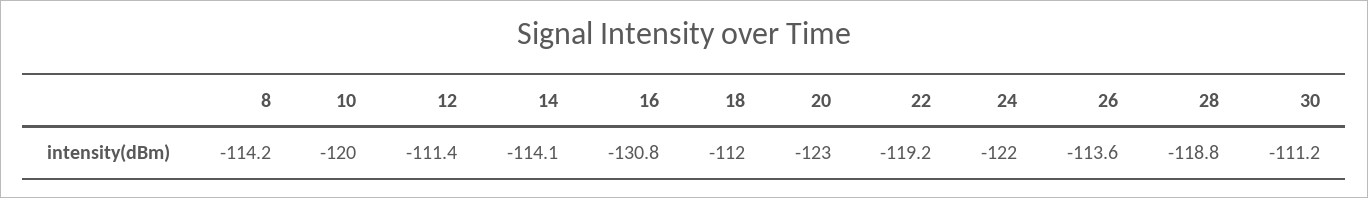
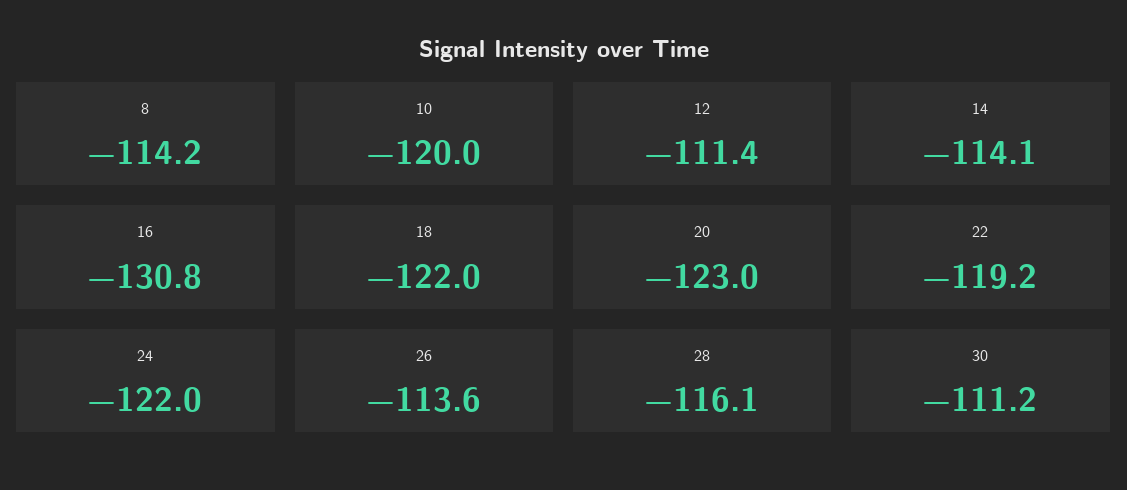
  {
    "8": -114.2,
    "10": -120,
    "12": -111.4,
    "14": -114.1,
    "16": -130.8,
-   "18": -112,
+   "18": -122,
    "20": -123,
    "22": -119.2,
    "24": -122,
    "26": -113.6,
-   "28": -118.8,
+   "28": -116.1,
    "30": -111.2
  }

